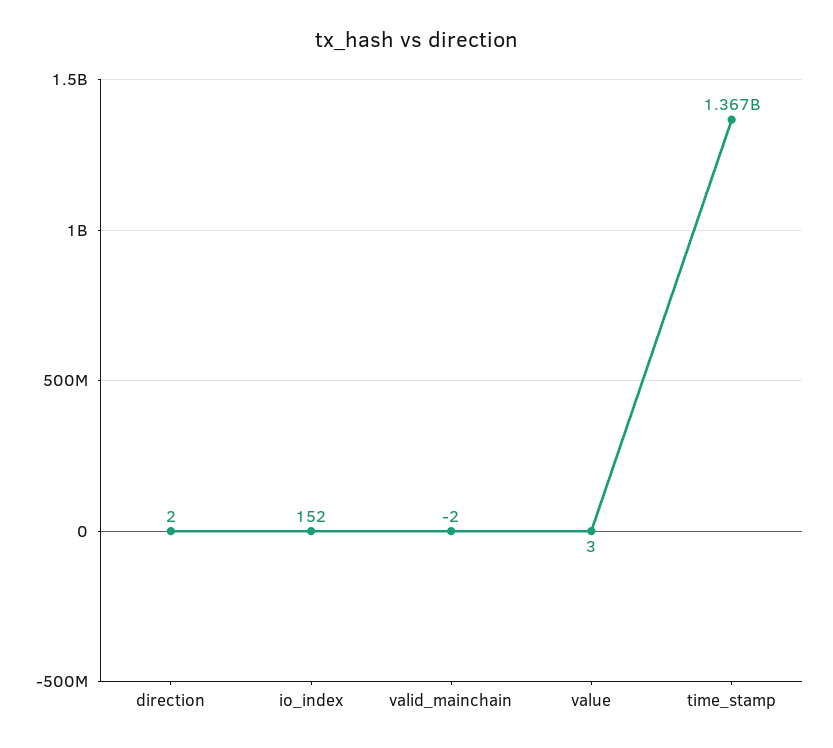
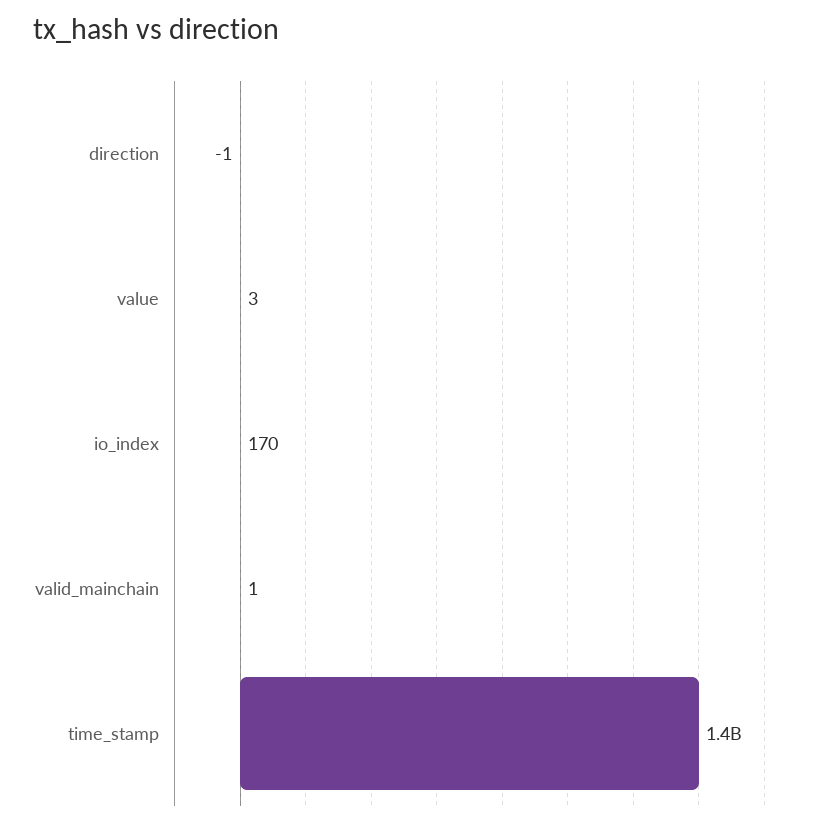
  {
-   "direction": 2,
+   "direction": -1,
-   "io_index": 152,
+   "io_index": 170,
-   "valid_mainchain": -2,
+   "valid_mainchain": 1,
    "value": 3,
    "time_stamp": 1367000000
  }

